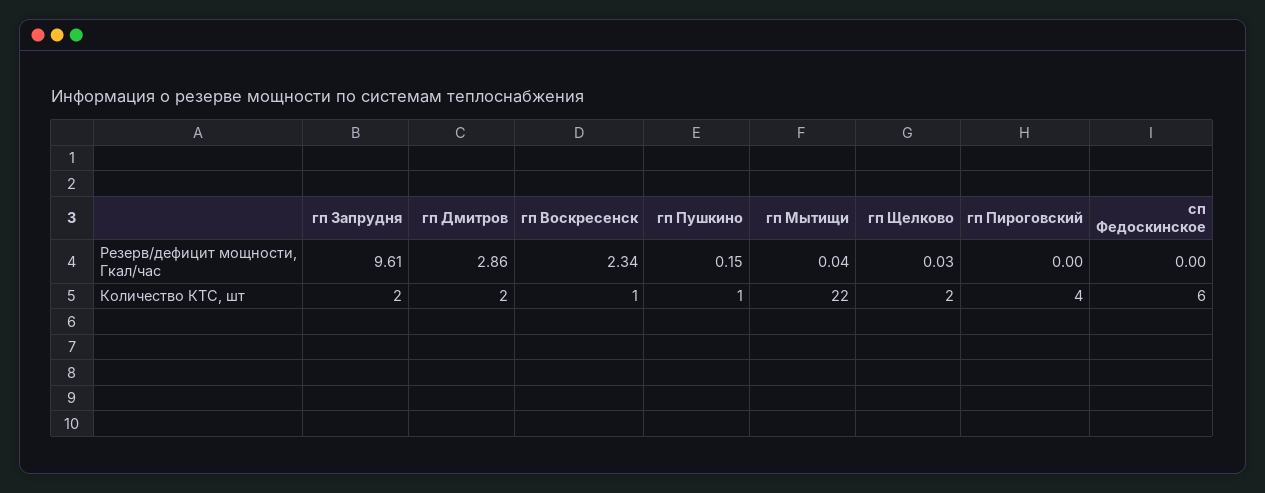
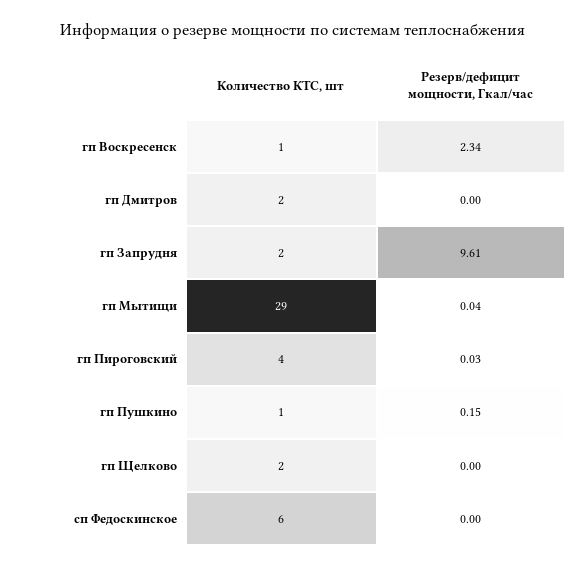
  {
    "гп Запрудня": {
      "Резерв/дефицит мощности, Гкал/час": 9.61,
      "Количество КТС, шт": 2
    },
    "гп Дмитров": {
-     "Резерв/дефицит мощности, Гкал/час": 2.86,
+     "Резерв/дефицит мощности, Гкал/час": 0,
      "Количество КТС, шт": 2
    },
    "гп Воскресенск": {
      "Резерв/дефицит мощности, Гкал/час": 2.34,
      "Количество КТС, шт": 1
    },
    "гп Пушкино": {
      "Резерв/дефицит мощности, Гкал/час": 0.15,
      "Количество КТС, шт": 1
    },
    "гп Мытищи": {
      "Резерв/дефицит мощности, Гкал/час": 0.04,
-     "Количество КТС, шт": 22
+     "Количество КТС, шт": 29
    },
    "гп Щелково": {
-     "Резерв/дефицит мощности, Гкал/час": 0.03,
+     "Резерв/дефицит мощности, Гкал/час": 0,
      "Количество КТС, шт": 2
    },
    "гп Пироговский": {
-     "Резерв/дефицит мощности, Гкал/час": 0,
+     "Резерв/дефицит мощности, Гкал/час": 0.03,
      "Количество КТС, шт": 4
    },
    "сп Федоскинское": {
      "Резерв/дефицит мощности, Гкал/час": 0,
      "Количество КТС, шт": 6
    }
  }

